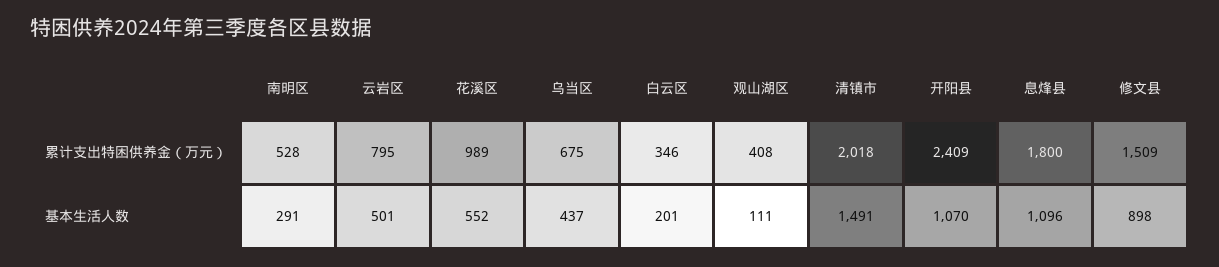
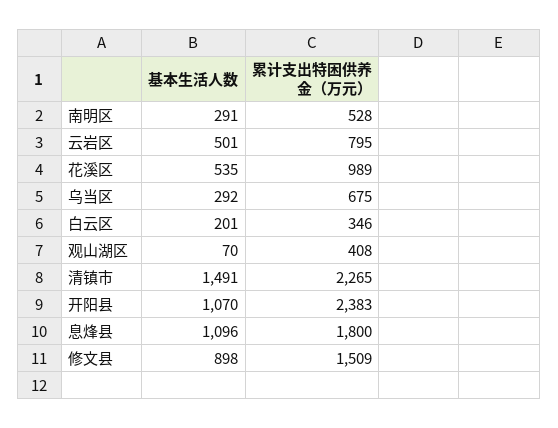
  {
    "南明区": {
      "累计支出特困供养金（万元）": 528,
      "基本生活人数": 291
    },
    "云岩区": {
      "累计支出特困供养金（万元）": 795,
      "基本生活人数": 501
    },
    "花溪区": {
      "累计支出特困供养金（万元）": 989,
-     "基本生活人数": 552
+     "基本生活人数": 535
    },
    "乌当区": {
      "累计支出特困供养金（万元）": 675,
-     "基本生活人数": 437
+     "基本生活人数": 292
    },
    "白云区": {
      "累计支出特困供养金（万元）": 346,
      "基本生活人数": 201
    },
    "观山湖区": {
      "累计支出特困供养金（万元）": 408,
-     "基本生活人数": 111
+     "基本生活人数": 70
    },
    "清镇市": {
-     "累计支出特困供养金（万元）": 2018,
+     "累计支出特困供养金（万元）": 2265,
      "基本生活人数": 1491
    },
    "开阳县": {
-     "累计支出特困供养金（万元）": 2409,
+     "累计支出特困供养金（万元）": 2383,
      "基本生活人数": 1070
    },
    "息烽县": {
      "累计支出特困供养金（万元）": 1800,
      "基本生活人数": 1096
    },
    "修文县": {
      "累计支出特困供养金（万元）": 1509,
      "基本生活人数": 898
    }
  }

